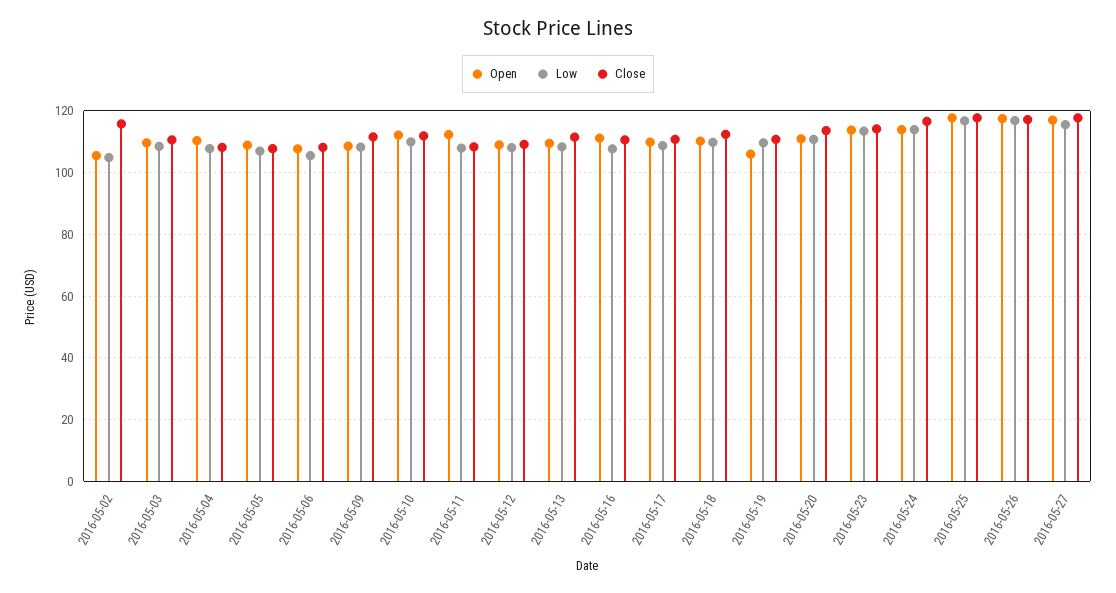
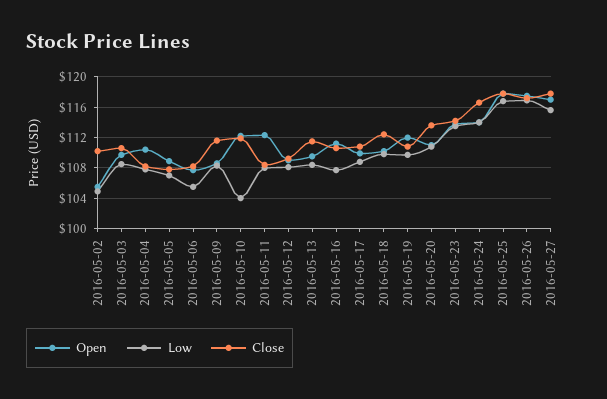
  {
    "Open": {
      "2016-05-02": 106,
      "2016-05-03": 110,
      "2016-05-04": 110,
      "2016-05-05": 109,
      "2016-05-06": 108,
      "2016-05-09": 109,
      "2016-05-10": 112,
      "2016-05-11": 112,
      "2016-05-12": 109,
      "2016-05-13": 110,
      "2016-05-16": 111,
      "2016-05-17": 110,
      "2016-05-18": 110,
-     "2016-05-19": 106,
+     "2016-05-19": 112,
      "2016-05-20": 111,
      "2016-05-23": 114,
      "2016-05-24": 114,
      "2016-05-25": 118,
      "2016-05-26": 118,
      "2016-05-27": 117
    },
    "Low": {
      "2016-05-02": 105,
      "2016-05-03": 109,
      "2016-05-04": 108,
      "2016-05-05": 107,
      "2016-05-06": 106,
      "2016-05-09": 108,
-     "2016-05-10": 110,
+     "2016-05-10": 104,
      "2016-05-11": 108,
      "2016-05-12": 108,
      "2016-05-13": 108,
      "2016-05-16": 108,
      "2016-05-17": 109,
      "2016-05-18": 110,
      "2016-05-19": 110,
      "2016-05-20": 111,
      "2016-05-23": 114,
      "2016-05-24": 114,
      "2016-05-25": 117,
      "2016-05-26": 117,
      "2016-05-27": 116
    },
    "Close": {
-     "2016-05-02": 116,
+     "2016-05-02": 110,
      "2016-05-03": 111,
      "2016-05-04": 108,
      "2016-05-05": 108,
      "2016-05-06": 108,
      "2016-05-09": 112,
      "2016-05-10": 112,
      "2016-05-11": 108,
      "2016-05-12": 109,
      "2016-05-13": 112,
      "2016-05-16": 111,
      "2016-05-17": 111,
      "2016-05-18": 112,
      "2016-05-19": 111,
      "2016-05-20": 114,
      "2016-05-23": 114,
      "2016-05-24": 117,
      "2016-05-25": 118,
      "2016-05-26": 117,
      "2016-05-27": 118
    }
  }

